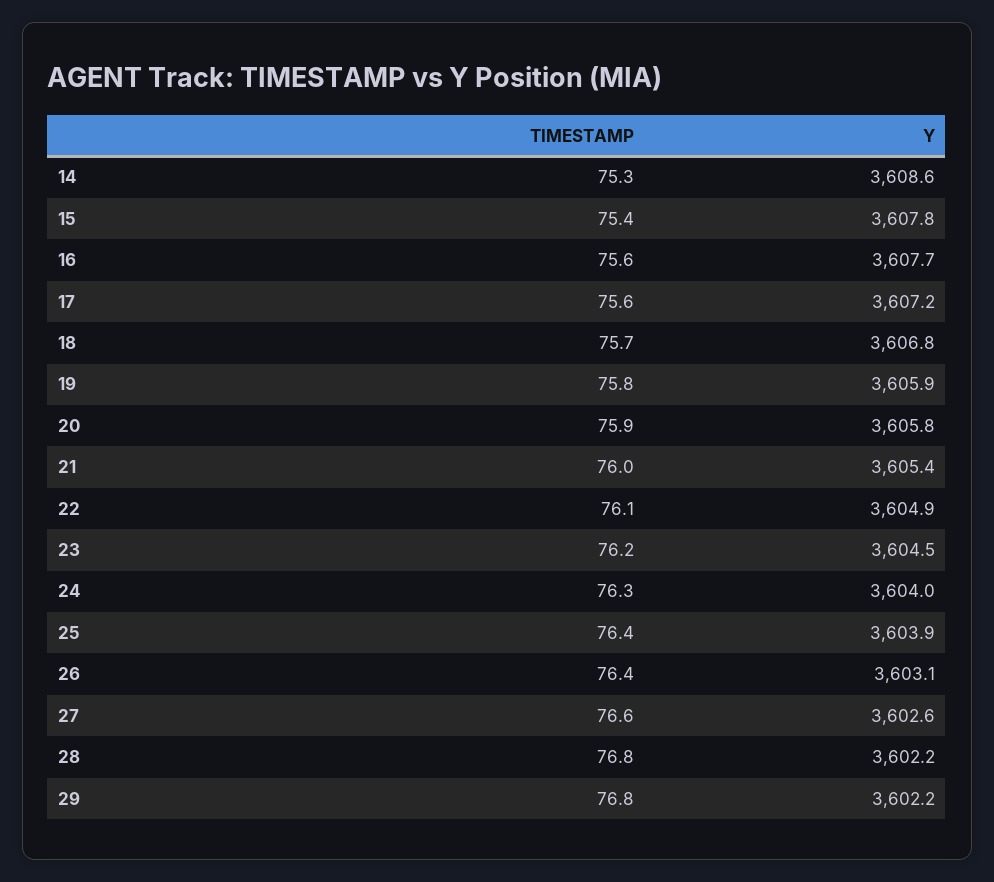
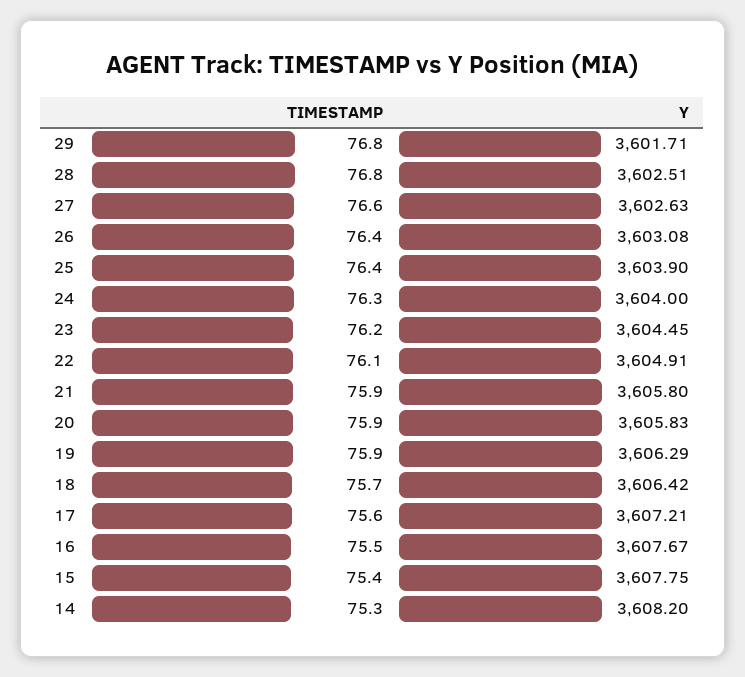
  {
    "TIMESTAMP": {
      "14": 75.3,
      "15": 75.4,
-     "16": 75.6,
+     "16": 75.5,
      "17": 75.6,
      "18": 75.7,
-     "19": 75.8,
+     "19": 75.9,
      "20": 75.9,
-     "21": 76,
+     "21": 75.9,
      "22": 76.1,
      "23": 76.2,
      "24": 76.3,
      "25": 76.4,
      "26": 76.4,
      "27": 76.6,
      "28": 76.8,
      "29": 76.8
    },
    "Y": {
-     "14": 3608.6,
+     "14": 3608.2,
      "15": 3607.75,
      "16": 3607.67,
      "17": 3607.21,
-     "18": 3606.8,
+     "18": 3606.42,
-     "19": 3605.9,
+     "19": 3606.29,
      "20": 3605.83,
-     "21": 3605.4,
+     "21": 3605.8,
      "22": 3604.91,
      "23": 3604.45,
      "24": 3604,
      "25": 3603.9,
      "26": 3603.08,
      "27": 3602.63,
-     "28": 3602.2,
+     "28": 3602.51,
-     "29": 3602.2
+     "29": 3601.71
    }
  }

